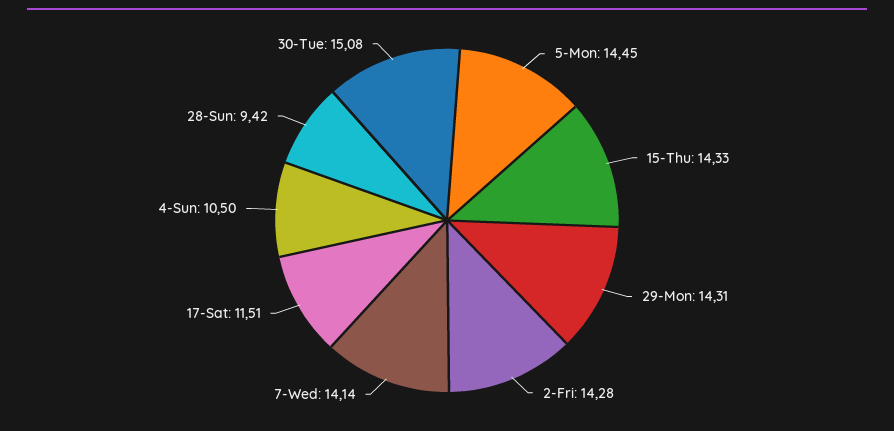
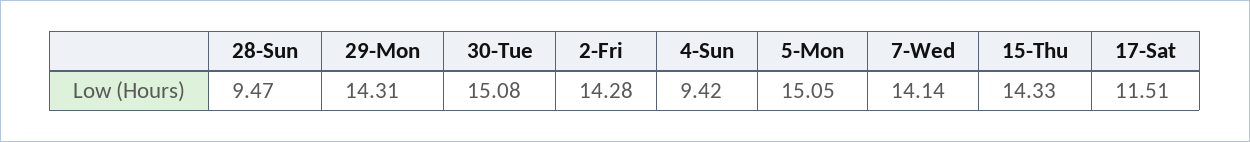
  {
-   "5-Mon": 14.45,
+   "5-Mon": 15.05,
    "15-Thu": 14.33,
    "29-Mon": 14.31,
    "2-Fri": 14.28,
    "7-Wed": 14.14,
    "17-Sat": 11.51,
-   "4-Sun": 10.5,
+   "4-Sun": 9.42,
-   "28-Sun": 9.42,
+   "28-Sun": 9.47,
    "30-Tue": 15.08
  }

